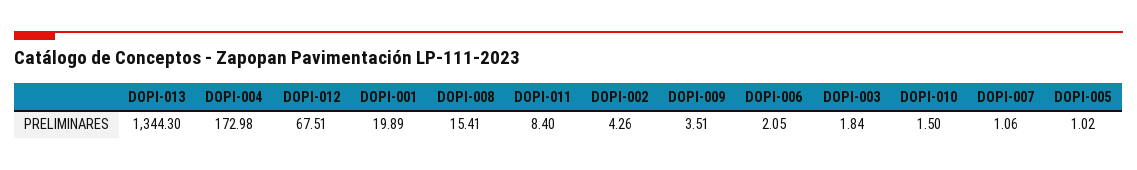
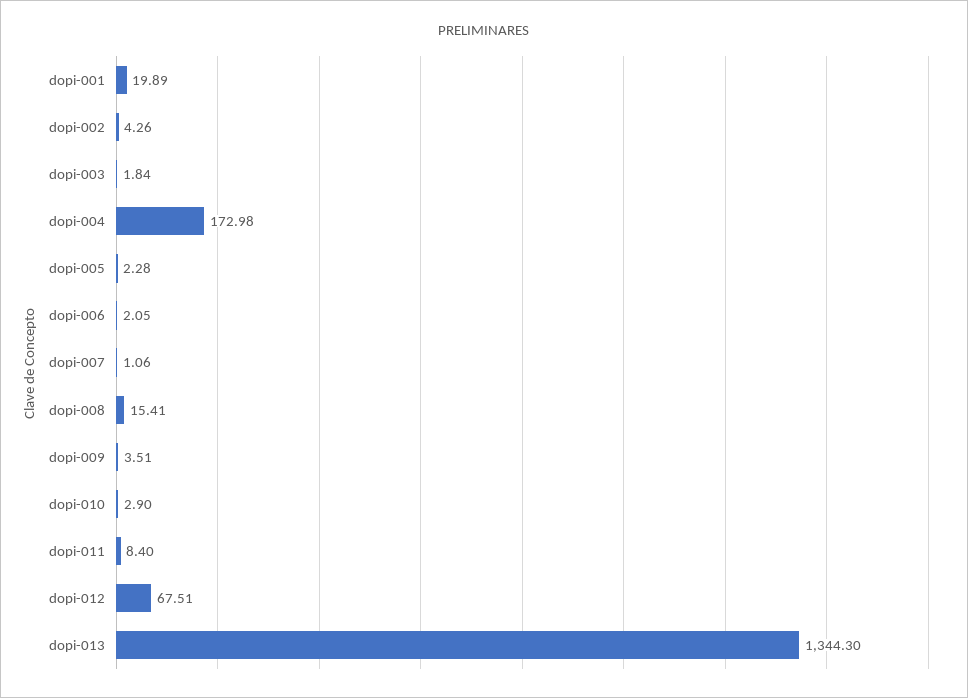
  {
    "DOPI-013": 1344.3,
    "DOPI-004": 172.98,
    "DOPI-012": 67.51,
    "DOPI-001": 19.89,
    "DOPI-008": 15.41,
    "DOPI-011": 8.4,
    "DOPI-002": 4.26,
    "DOPI-009": 3.51,
    "DOPI-006": 2.05,
    "DOPI-003": 1.84,
-   "DOPI-010": 1.5,
+   "DOPI-010": 2.9,
    "DOPI-007": 1.06,
-   "DOPI-005": 1.02
+   "DOPI-005": 2.28
  }

